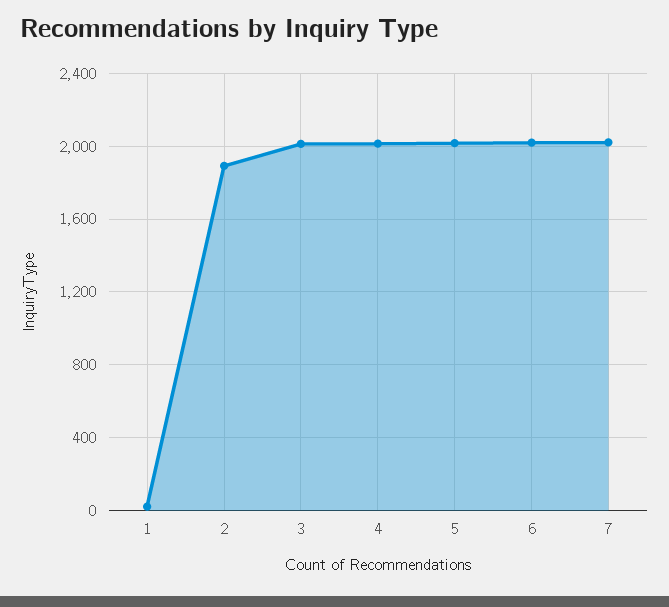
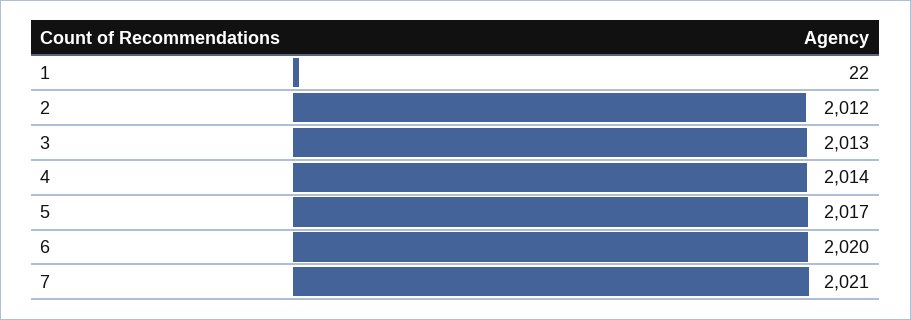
  {
    "1": 22,
-   "2": 1900,
+   "2": 2012,
    "3": 2013,
    "4": 2014,
    "5": 2017,
    "6": 2020,
    "7": 2021
  }

